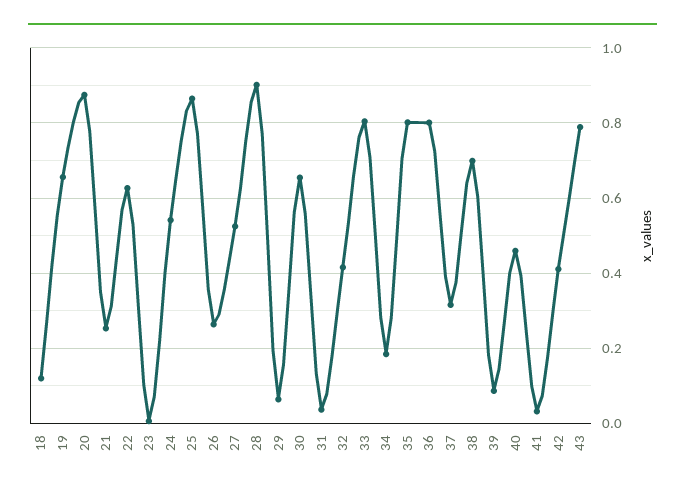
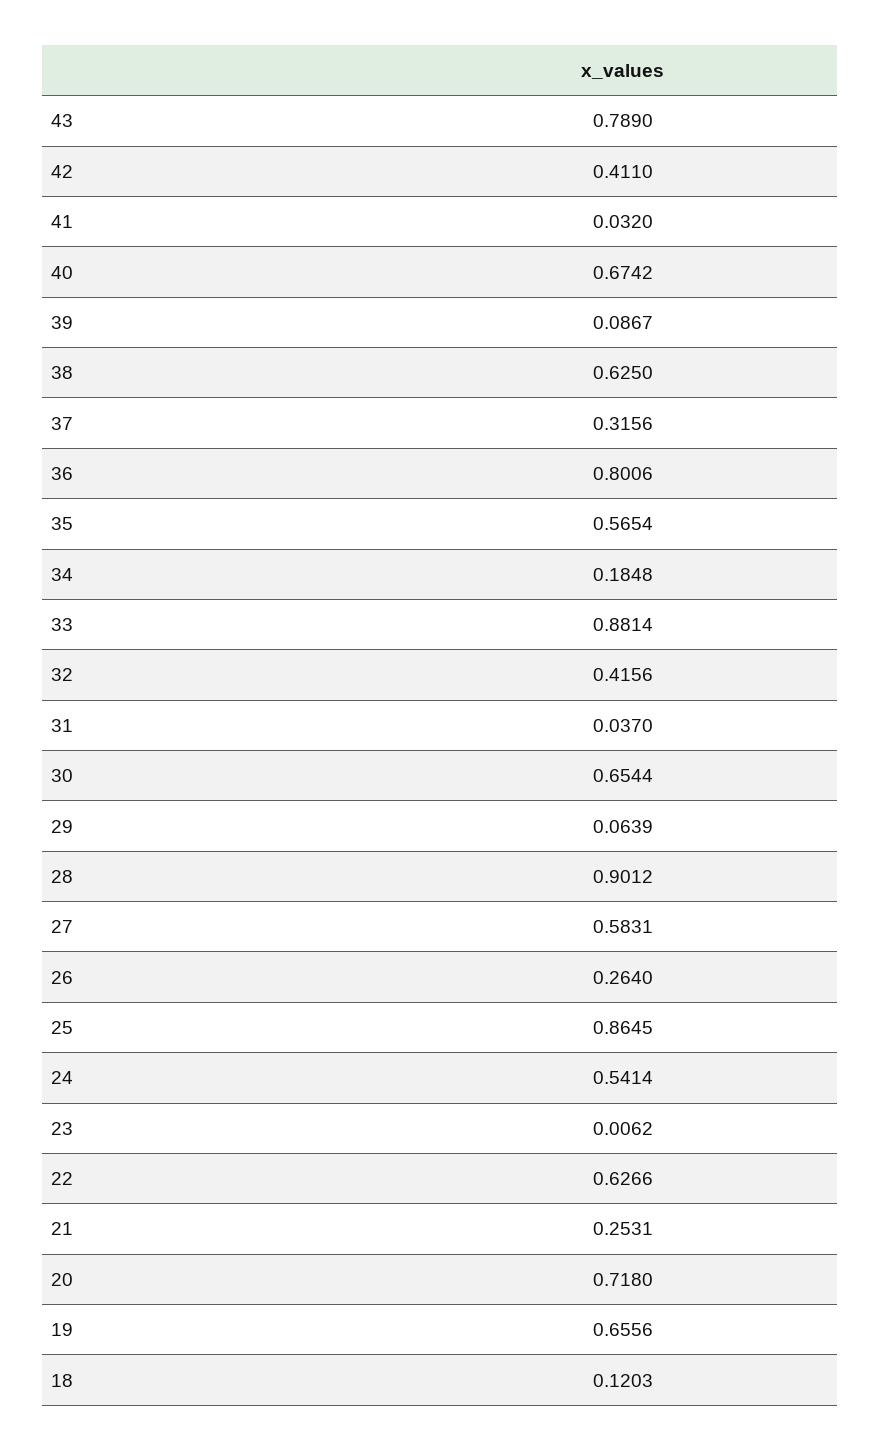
  {
    "18": 0.1203,
    "19": 0.6556,
-   "20": 0.88,
+   "20": 0.718,
    "21": 0.2531,
    "22": 0.6266,
    "23": 0.0062,
    "24": 0.5414,
    "25": 0.8645,
    "26": 0.264,
-   "27": 0.52,
+   "27": 0.5831,
    "28": 0.9012,
    "29": 0.0639,
    "30": 0.6544,
    "31": 0.037,
    "32": 0.4156,
-   "33": 0.8,
+   "33": 0.8814,
    "34": 0.1848,
-   "35": 0.8,
+   "35": 0.5654,
    "36": 0.8006,
    "37": 0.3156,
-   "38": 0.7,
+   "38": 0.625,
    "39": 0.0867,
-   "40": 0.46,
+   "40": 0.6742,
    "41": 0.032,
    "42": 0.411,
    "43": 0.789
  }

